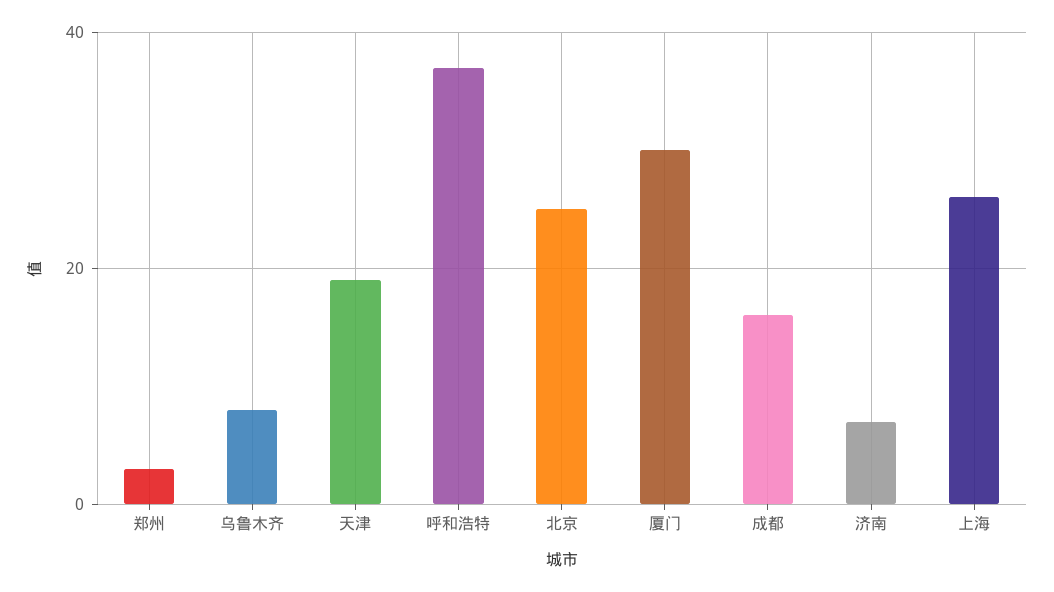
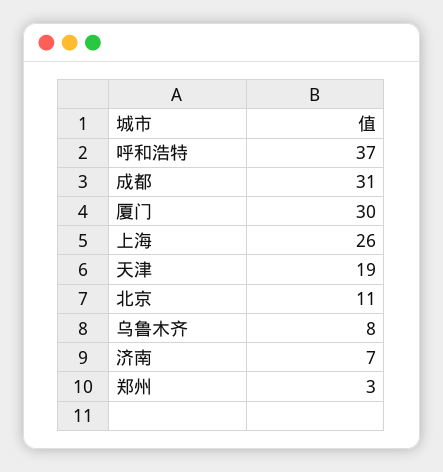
  {
    "郑州": 3,
    "乌鲁木齐": 8,
    "天津": 19,
    "呼和浩特": 37,
-   "北京": 25,
+   "北京": 11,
    "厦门": 30,
-   "成都": 15,
+   "成都": 31,
    "济南": 7,
    "上海": 26
  }

